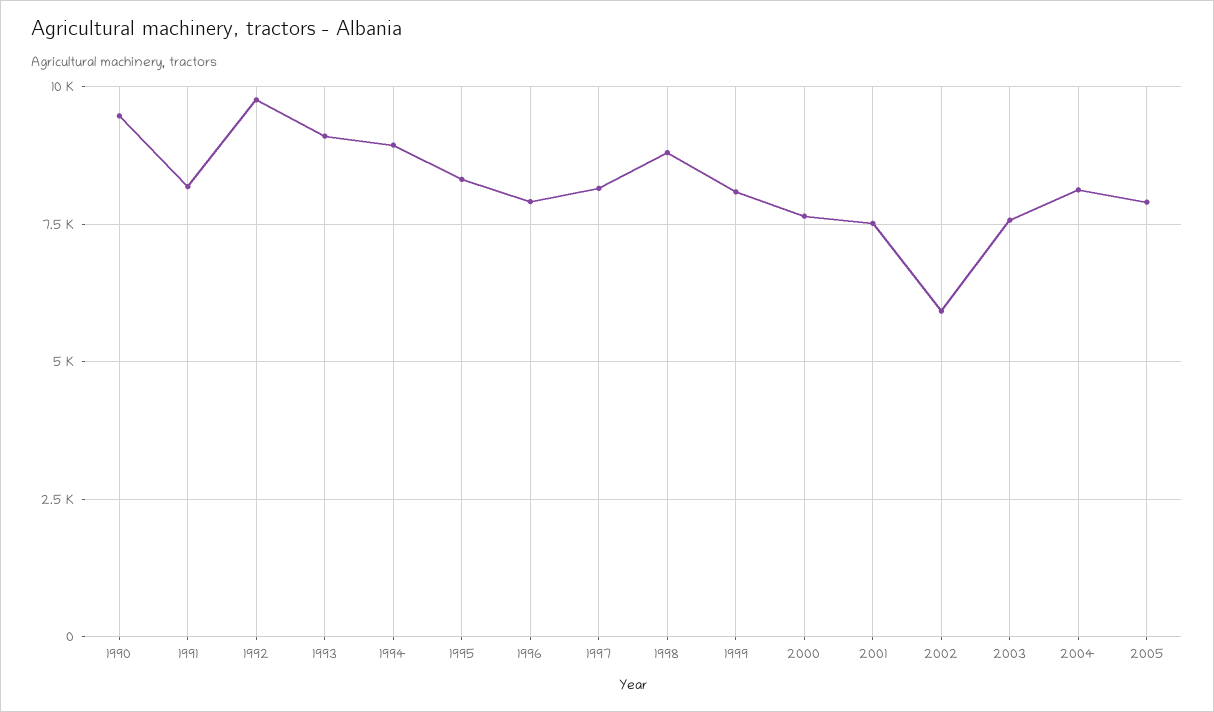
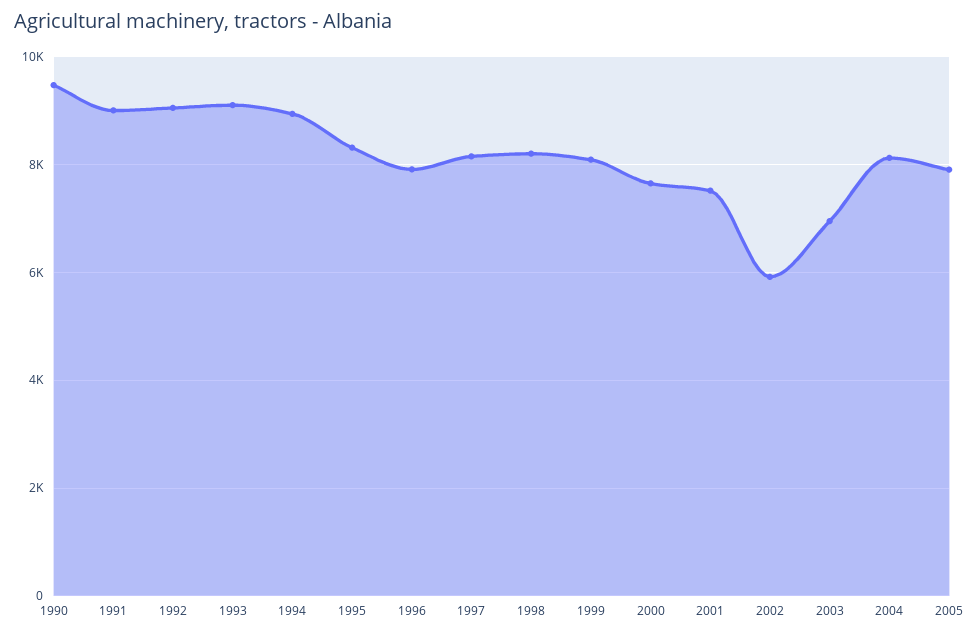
  {
    "1990": 9400,
-   "1991": 8250,
+   "1991": 9000,
-   "1992": 9750,
+   "1992": 9000,
    "1993": 9200,
    "1994": 9000,
    "1995": 8400,
    "1996": 8000,
    "1997": 8200,
-   "1998": 8750,
+   "1998": 8200,
    "1999": 8000,
    "2000": 7600,
    "2001": 7600,
    "2002": 6000,
-   "2003": 7500,
+   "2003": 7000,
    "2004": 8200,
    "2005": 8000
  }

